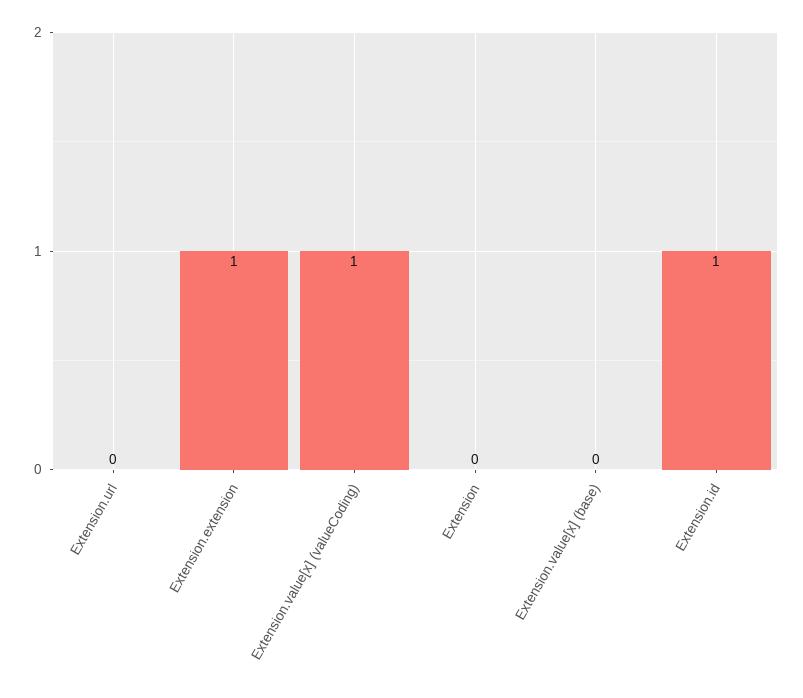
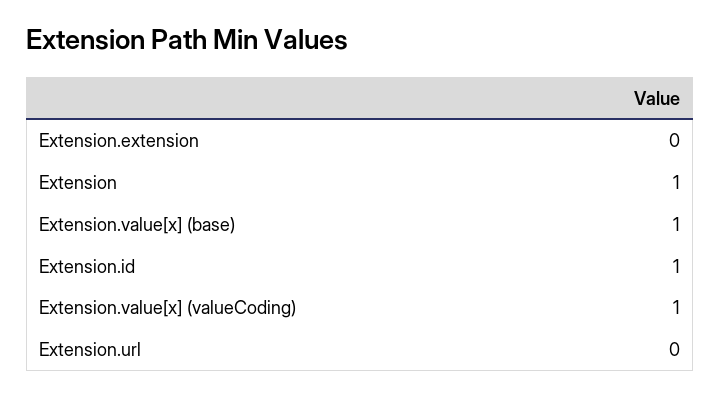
  {
    "Extension.url": 0,
-   "Extension.extension": 1,
+   "Extension.extension": 0,
    "Extension.value[x] (valueCoding)": 1,
-   "Extension": 0,
+   "Extension": 1,
-   "Extension.value[x] (base)": 0,
+   "Extension.value[x] (base)": 1,
    "Extension.id": 1
  }

